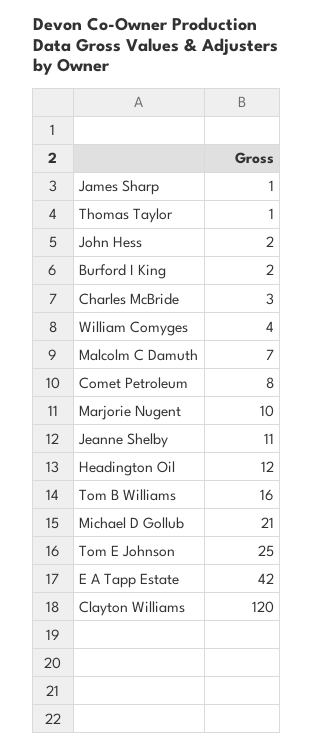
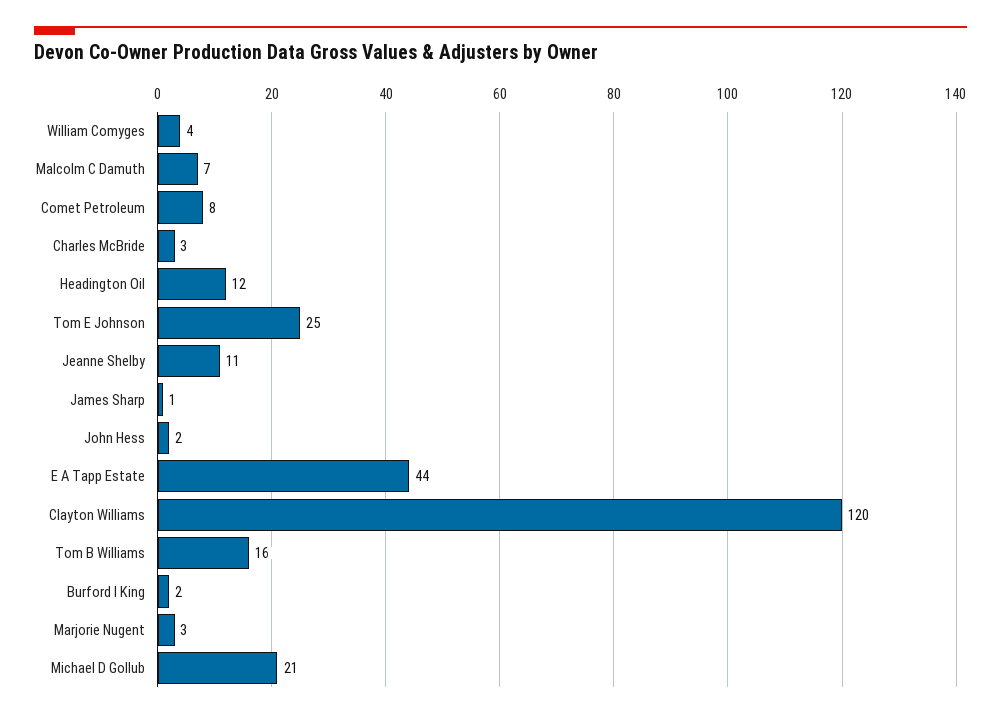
  {
    "James Sharp": 1,
-   "Thomas Taylor": 1,
    "John Hess": 2,
    "Burford I King": 2,
    "Charles McBride": 3,
    "William Comyges": 4,
    "Malcolm C Damuth": 7,
    "Comet Petroleum": 8,
-   "Marjorie Nugent": 10,
+   "Marjorie Nugent": 3,
    "Jeanne Shelby": 11,
    "Headington Oil": 12,
    "Tom B Williams": 16,
    "Michael D Gollub": 21,
    "Tom E Johnson": 25,
-   "E A Tapp Estate": 42,
+   "E A Tapp Estate": 44,
    "Clayton Williams": 120
  }

